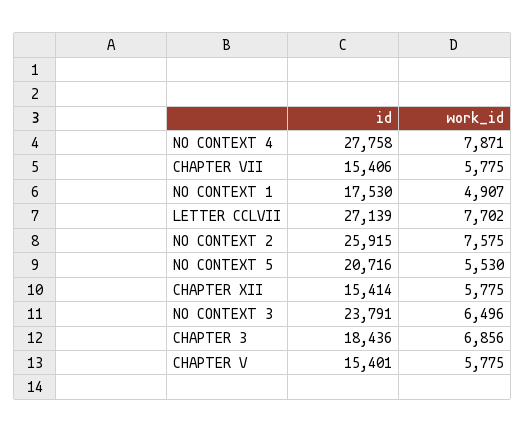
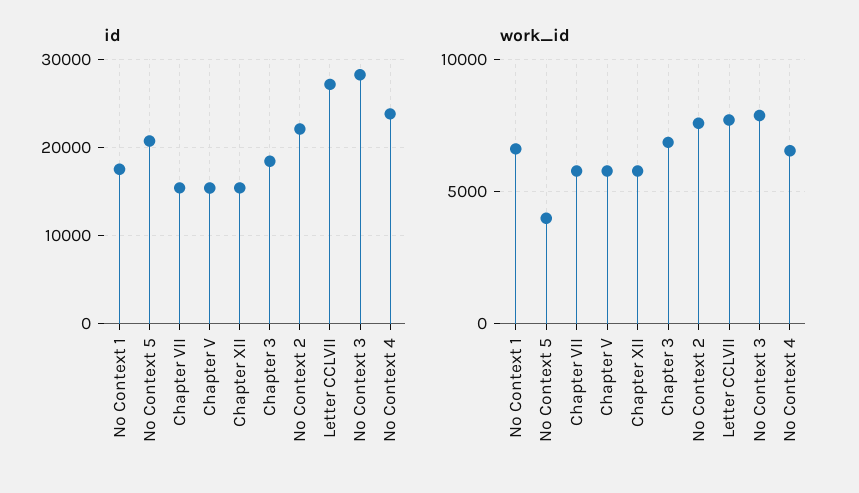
  {
    "id": {
-     "NO CONTEXT 4": 27758,
+     "NO CONTEXT 4": 24000,
      "CHAPTER VII": 15406,
      "NO CONTEXT 1": 17530,
      "LETTER CCLVII": 27139,
-     "NO CONTEXT 2": 25915,
+     "NO CONTEXT 2": 22000,
      "NO CONTEXT 5": 20716,
      "CHAPTER XII": 15414,
-     "NO CONTEXT 3": 23791,
+     "NO CONTEXT 3": 28000,
      "CHAPTER 3": 18436,
      "CHAPTER V": 15401
    },
    "work_id": {
-     "NO CONTEXT 4": 7871,
+     "NO CONTEXT 4": 6500,
      "CHAPTER VII": 5775,
-     "NO CONTEXT 1": 4907,
+     "NO CONTEXT 1": 6500,
      "LETTER CCLVII": 7702,
      "NO CONTEXT 2": 7575,
-     "NO CONTEXT 5": 5530,
+     "NO CONTEXT 5": 4000,
      "CHAPTER XII": 5775,
-     "NO CONTEXT 3": 6496,
+     "NO CONTEXT 3": 8000,
      "CHAPTER 3": 6856,
      "CHAPTER V": 5775
    }
  }

